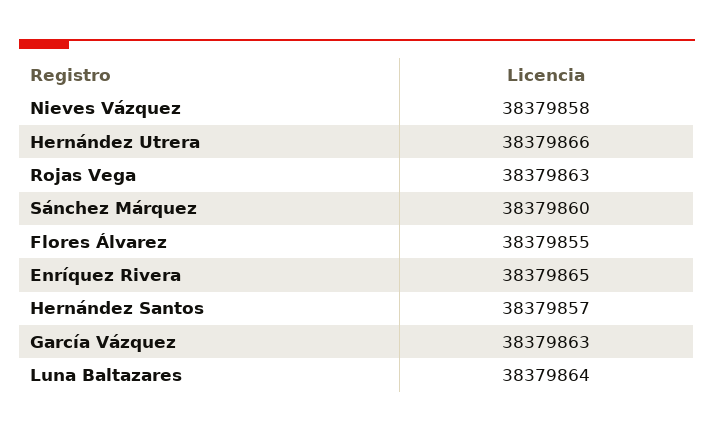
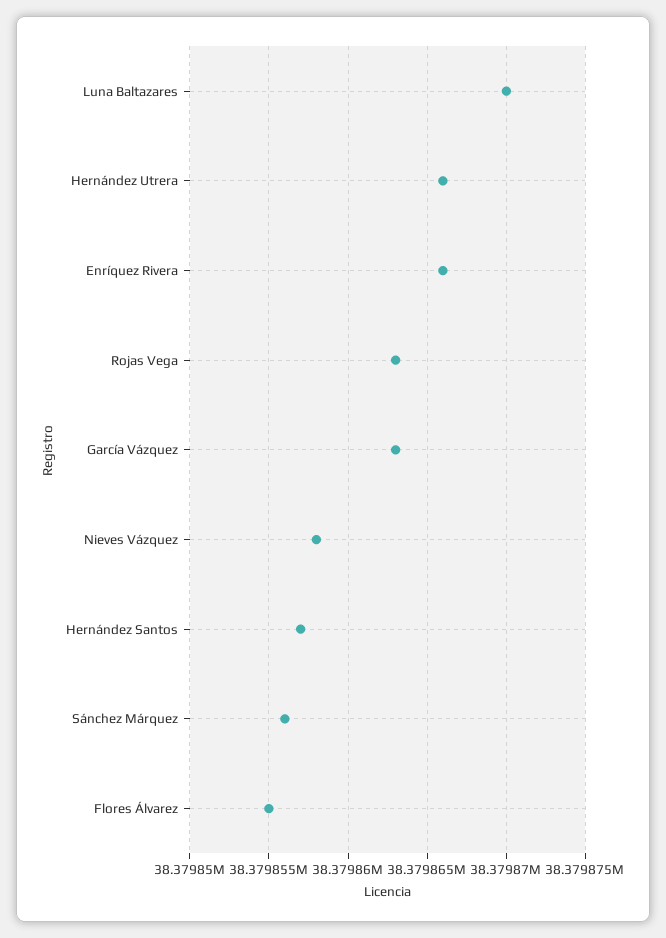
  {
    "Nieves Vázquez": 38379858,
    "Hernández Utrera": 38379866,
    "Rojas Vega": 38379863,
-   "Sánchez Márquez": 38379860,
+   "Sánchez Márquez": 38379856,
    "Flores Álvarez": 38379855,
-   "Enríquez Rivera": 38379865,
+   "Enríquez Rivera": 38379866,
    "Hernández Santos": 38379857,
    "García Vázquez": 38379863,
-   "Luna Baltazares": 38379864
+   "Luna Baltazares": 38379870
  }

